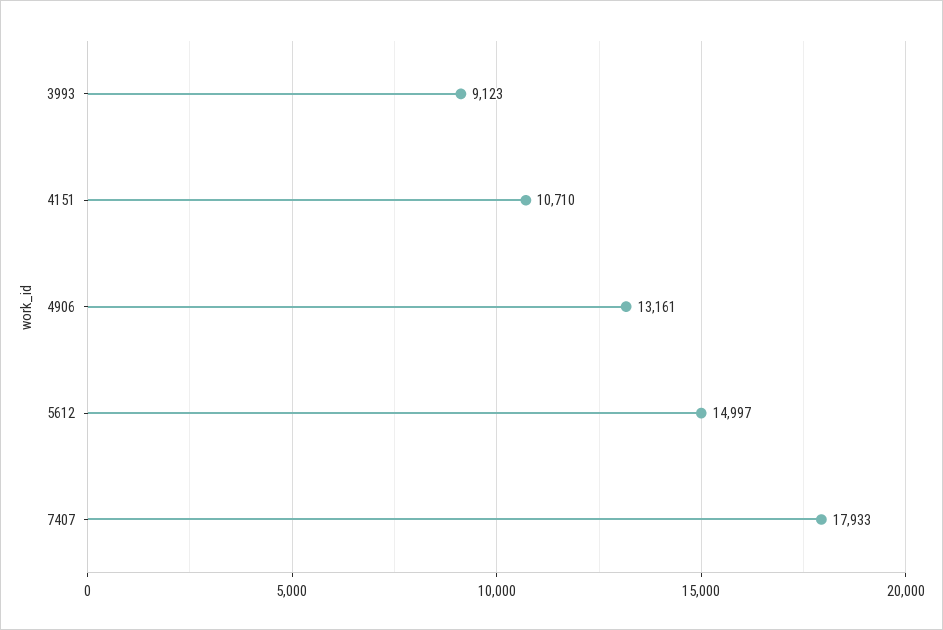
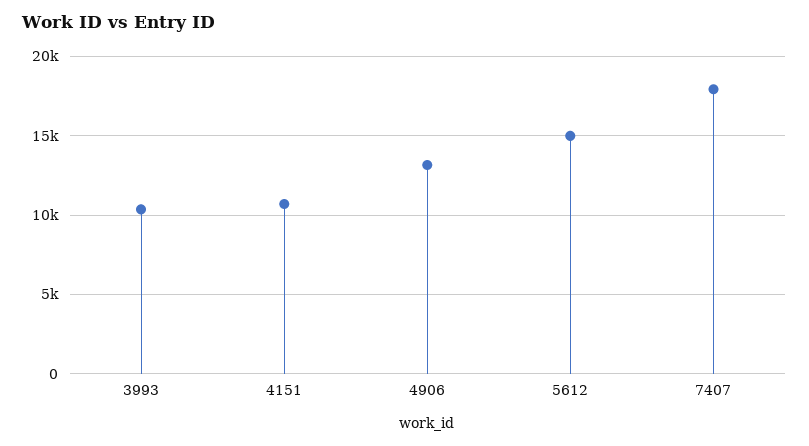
  {
-   "3993": 9123,
+   "3993": 10500,
    "4151": 10710,
    "4906": 13161,
    "5612": 14997,
    "7407": 17933
  }

